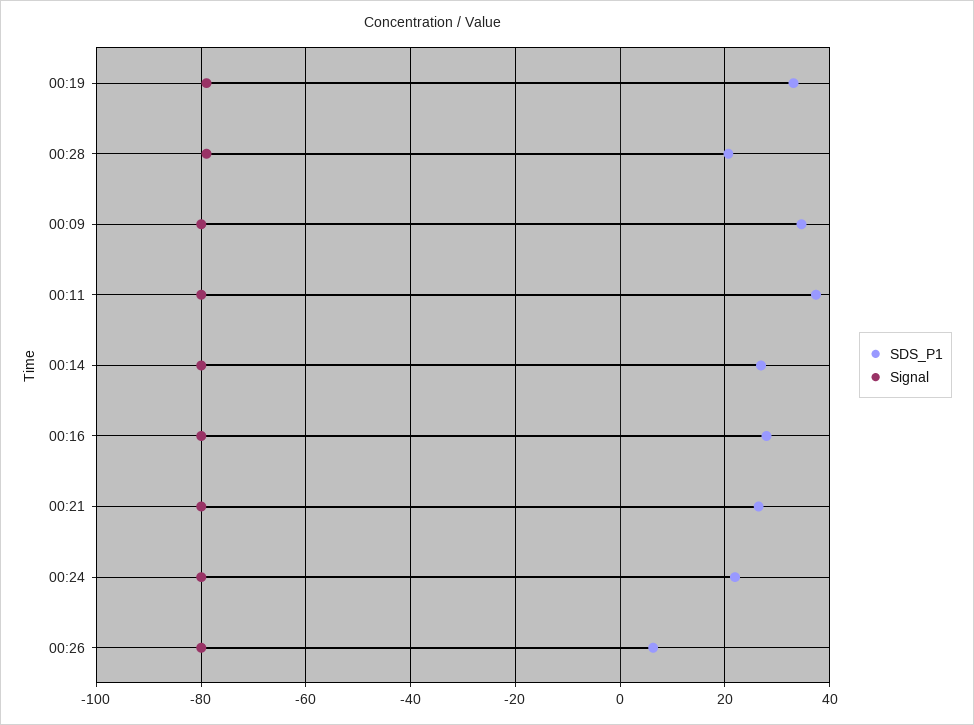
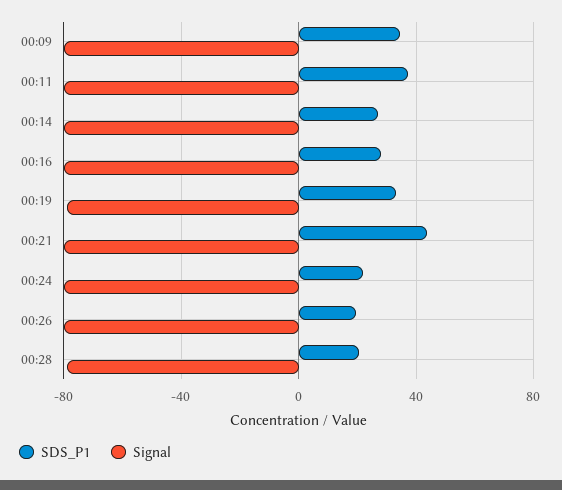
  {
    "SDS_P1": {
      "00:19": 34,
      "00:28": 20,
      "00:09": 34,
      "00:11": 38,
      "00:14": 26,
      "00:16": 28,
-     "00:21": 26,
+     "00:21": 45,
      "00:24": 22,
-     "00:26": 6
+     "00:26": 20
    },
    "Signal": {
      "00:19": -80,
      "00:28": -80,
      "00:09": -80,
      "00:11": -80,
      "00:14": -80,
      "00:16": -80,
      "00:21": -80,
      "00:24": -80,
      "00:26": -80
    }
  }

